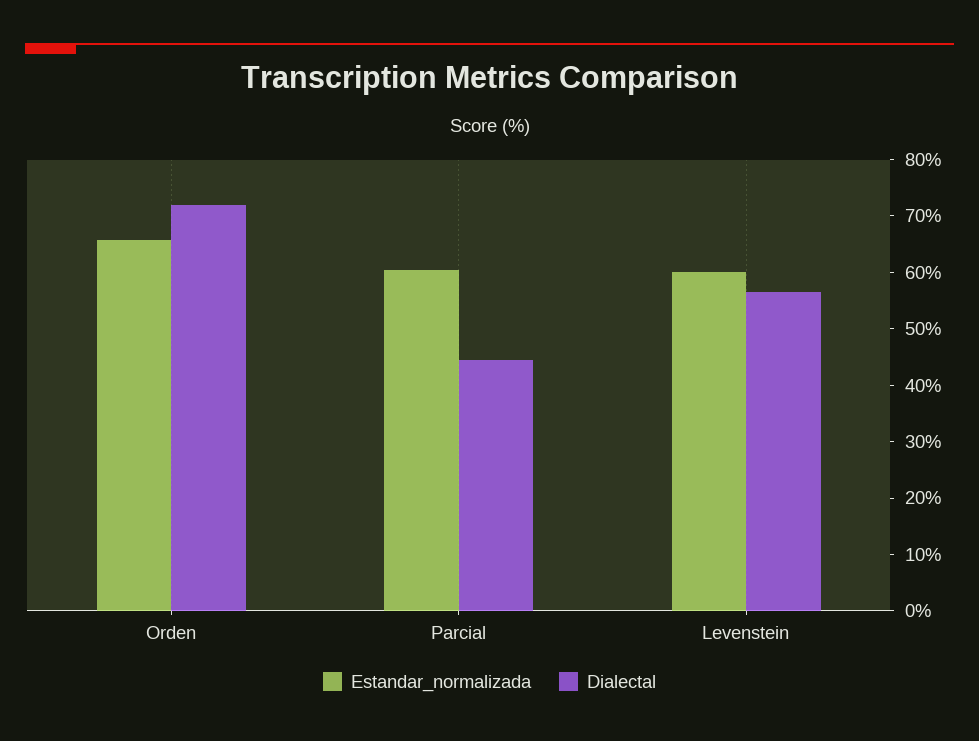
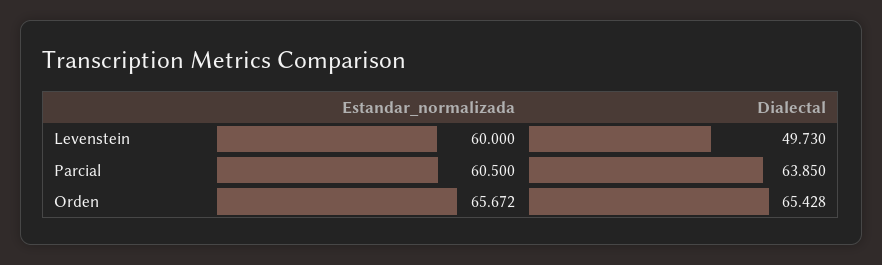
  {
    "Estandar_normalizada": {
      "Orden": 65.672,
      "Parcial": 60.5,
      "Levenstein": 60
    },
    "Dialectal": {
-     "Orden": 72,
+     "Orden": 65.428,
-     "Parcial": 44,
+     "Parcial": 63.85,
-     "Levenstein": 56
+     "Levenstein": 49.73
    }
  }

